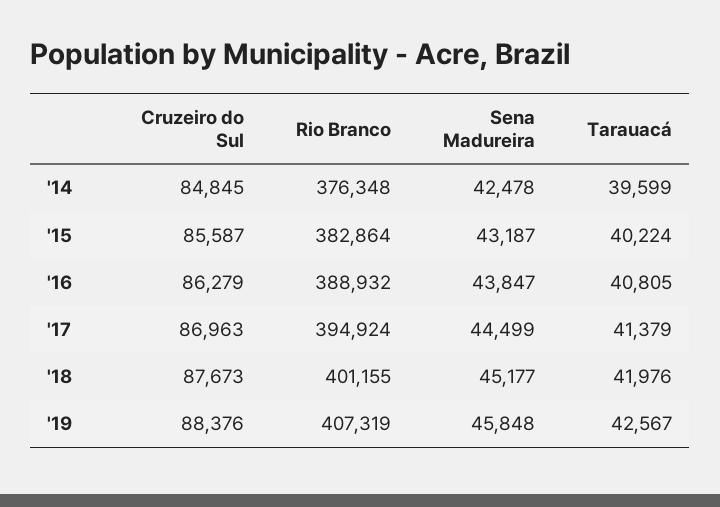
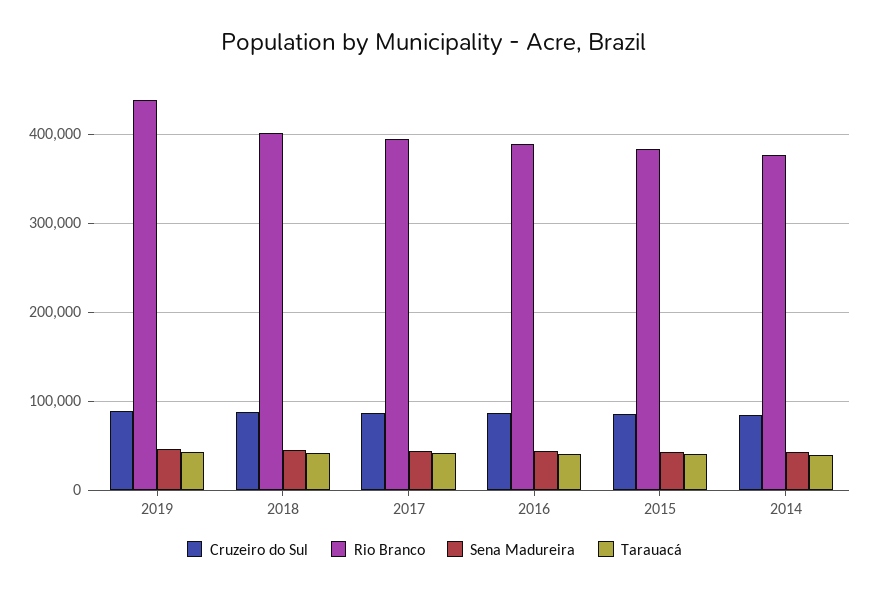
  {
    "Cruzeiro do Sul": {
      "'14": 84845,
      "'15": 85587,
      "'16": 86279,
      "'17": 86963,
      "'18": 87673,
      "'19": 88376
    },
    "Rio Branco": {
      "'14": 376348,
      "'15": 382864,
      "'16": 388932,
      "'17": 394924,
      "'18": 401155,
-     "'19": 407319
+     "'19": 440000
    },
    "Sena Madureira": {
      "'14": 42478,
      "'15": 43187,
      "'16": 43847,
      "'17": 44499,
      "'18": 45177,
      "'19": 45848
    },
    "Tarauacá": {
      "'14": 39599,
      "'15": 40224,
      "'16": 40805,
      "'17": 41379,
      "'18": 41976,
      "'19": 42567
    }
  }

